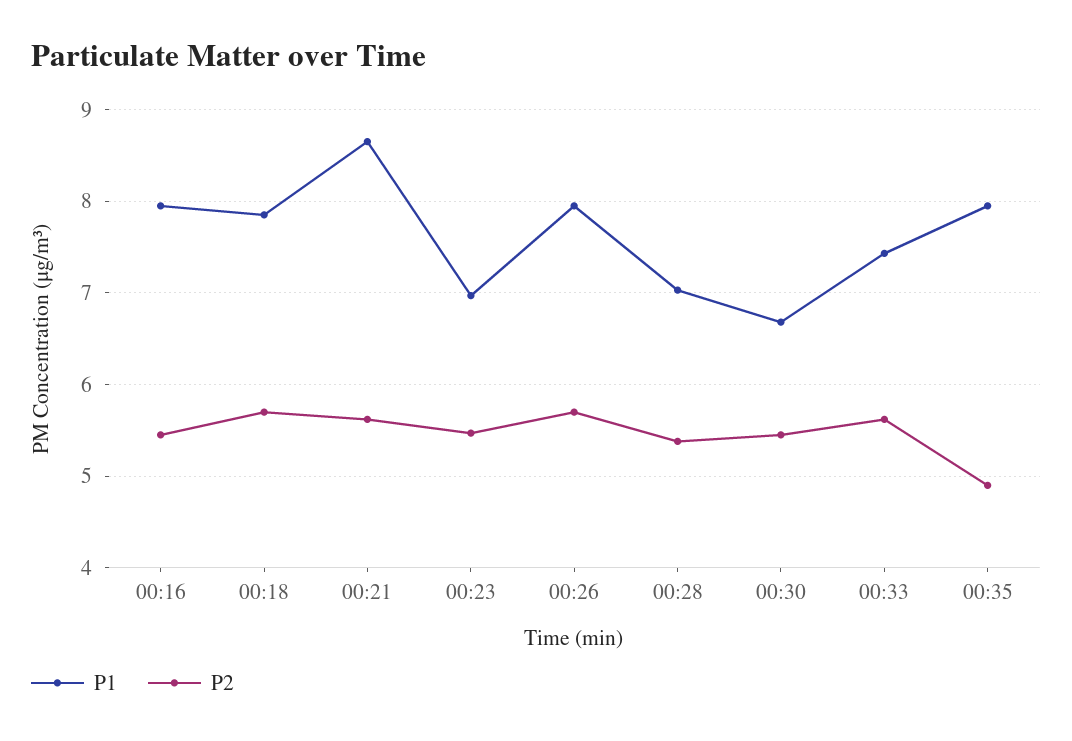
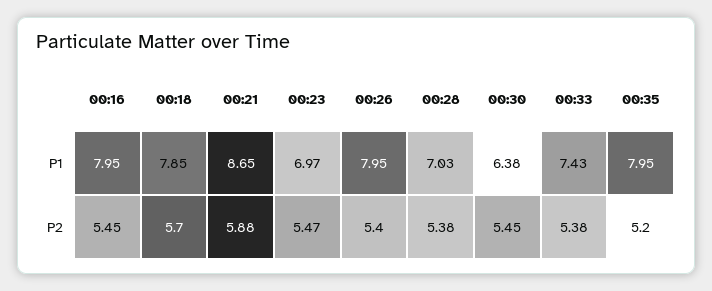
  {
    "P1": {
      "00:16": 7.95,
      "00:18": 7.85,
      "00:21": 8.65,
      "00:23": 6.97,
      "00:26": 7.95,
      "00:28": 7.03,
-     "00:30": 6.7,
+     "00:30": 6.38,
      "00:33": 7.43,
      "00:35": 7.95
    },
    "P2": {
      "00:16": 5.45,
      "00:18": 5.7,
-     "00:21": 5.6,
+     "00:21": 5.88,
      "00:23": 5.47,
-     "00:26": 5.7,
+     "00:26": 5.4,
      "00:28": 5.38,
      "00:30": 5.45,
-     "00:33": 5.6,
+     "00:33": 5.38,
-     "00:35": 4.9
+     "00:35": 5.2
    }
  }

